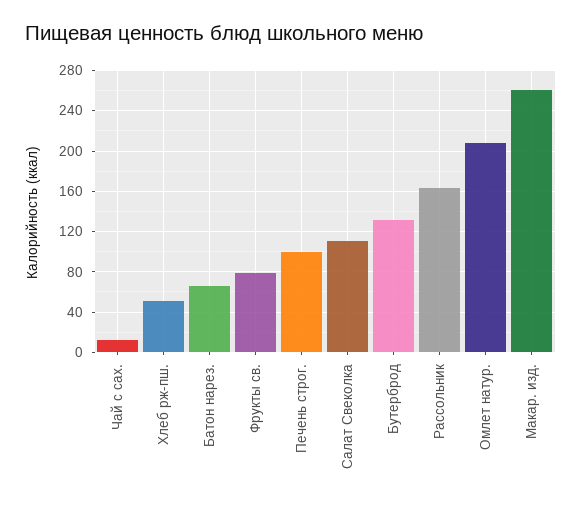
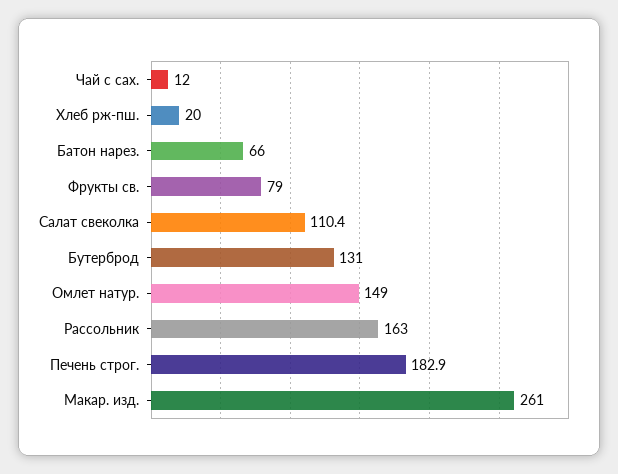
  {
    "Чай с сах.": 12,
-   "Хлеб рж-пш.": 50,
+   "Хлеб рж-пш.": 20,
    "Батон нарез.": 66,
    "Фрукты св.": 79,
-   "Печень строг.": 100,
+   "Печень строг.": 182.9,
    "Салат Свеколка": 110.4,
    "Бутерброд": 131,
    "Рассольник": 163,
-   "Омлет натур.": 210,
+   "Омлет натур.": 149,
    "Макар. изд.": 261
  }

